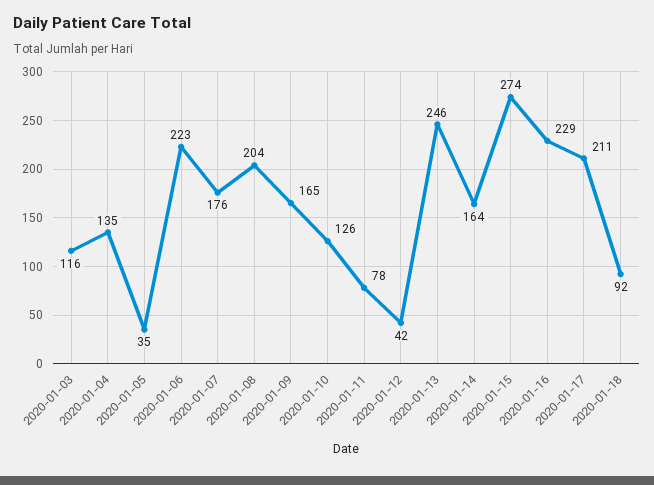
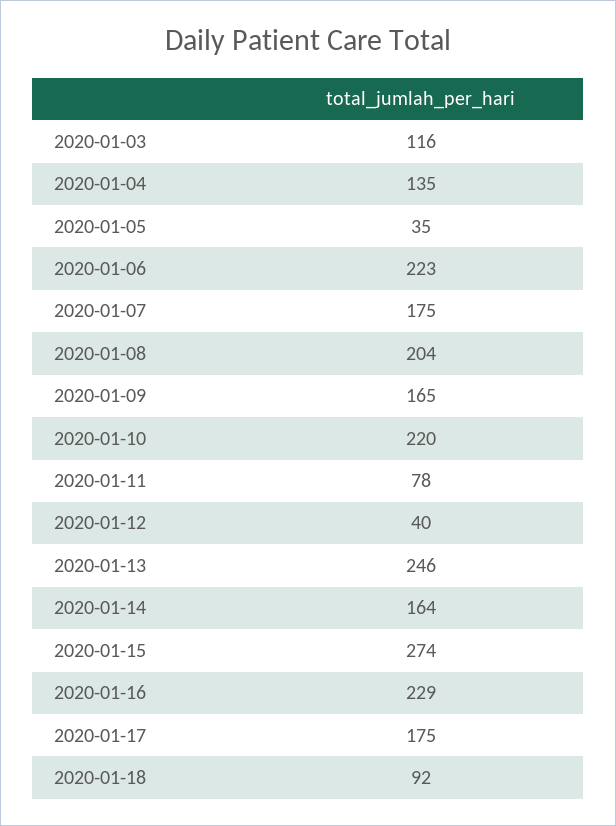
  {
    "2020-01-03": 116,
    "2020-01-04": 135,
    "2020-01-05": 35,
    "2020-01-06": 223,
-   "2020-01-07": 176,
+   "2020-01-07": 175,
    "2020-01-08": 204,
    "2020-01-09": 165,
-   "2020-01-10": 126,
+   "2020-01-10": 220,
    "2020-01-11": 78,
-   "2020-01-12": 42,
+   "2020-01-12": 40,
    "2020-01-13": 246,
    "2020-01-14": 164,
    "2020-01-15": 274,
    "2020-01-16": 229,
-   "2020-01-17": 211,
+   "2020-01-17": 175,
    "2020-01-18": 92
  }

